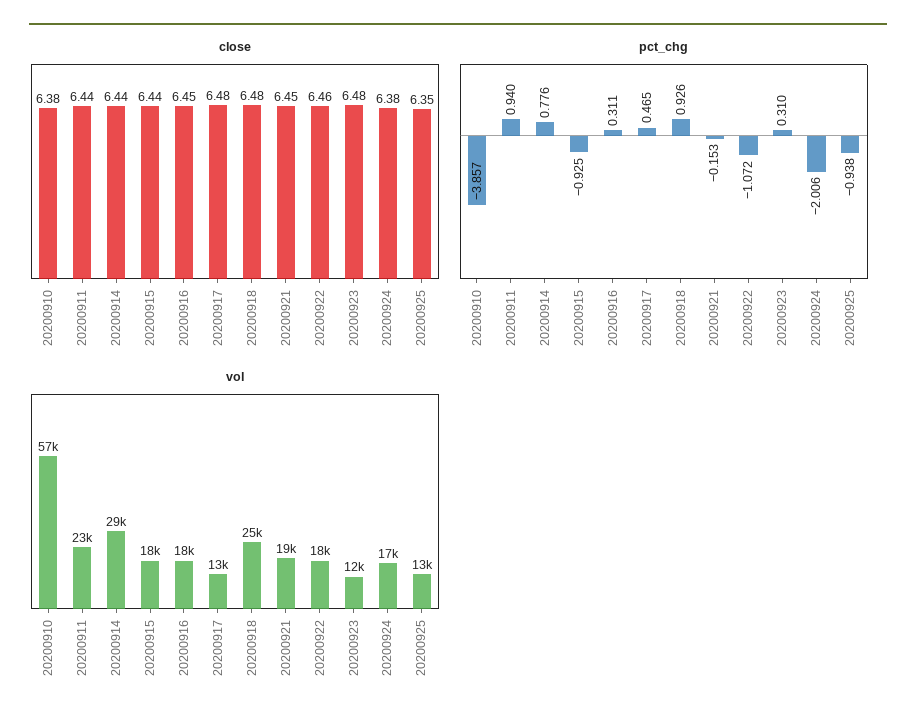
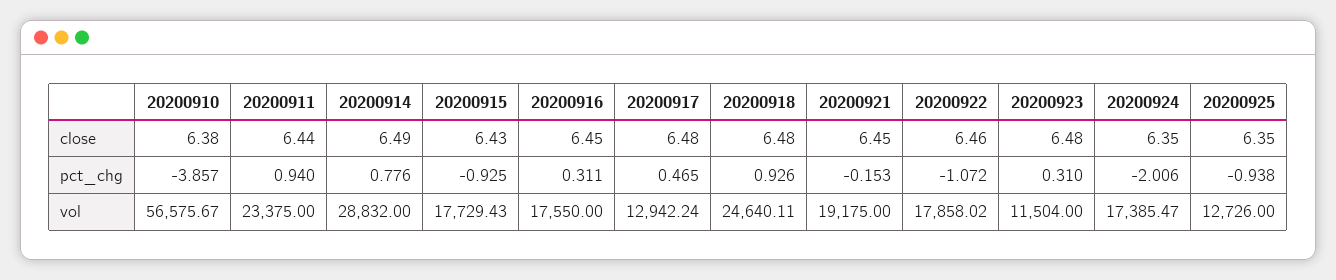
  {
    "close": {
      "20200910": 6.38,
      "20200911": 6.44,
-     "20200914": 6.44,
+     "20200914": 6.49,
-     "20200915": 6.44,
+     "20200915": 6.43,
      "20200916": 6.45,
      "20200917": 6.48,
      "20200918": 6.48,
      "20200921": 6.45,
      "20200922": 6.46,
      "20200923": 6.48,
-     "20200924": 6.38,
+     "20200924": 6.35,
      "20200925": 6.35
    },
    "pct_chg": {
      "20200910": -3.857,
      "20200911": 0.94,
      "20200914": 0.776,
      "20200915": -0.925,
      "20200916": 0.311,
      "20200917": 0.465,
      "20200918": 0.926,
      "20200921": -0.153,
      "20200922": -1.072,
      "20200923": 0.31,
      "20200924": -2.006,
      "20200925": -0.938
    },
    "vol": {
      "20200910": 56575.67,
      "20200911": 23375,
      "20200914": 28832,
      "20200915": 17729.43,
      "20200916": 17550,
      "20200917": 12942.24,
      "20200918": 24640.11,
      "20200921": 19175,
      "20200922": 17858.02,
      "20200923": 11504,
      "20200924": 17385.47,
      "20200925": 12726
    }
  }

